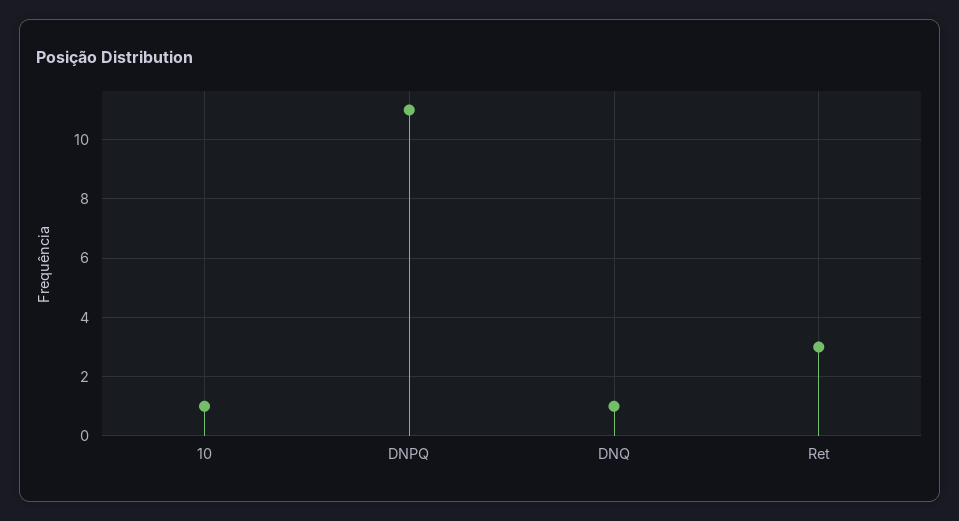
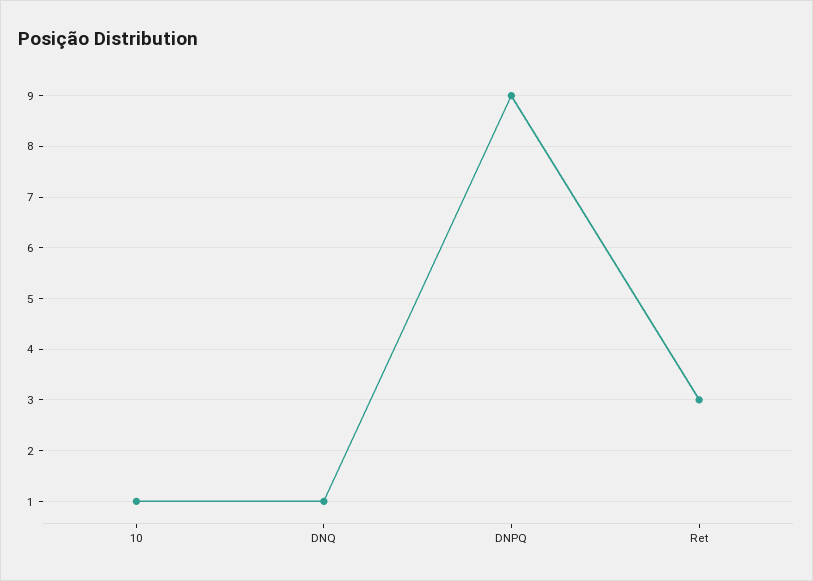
  {
    "10": 1,
-   "DNPQ": 11,
+   "DNPQ": 9,
    "DNQ": 1,
    "Ret": 3
  }

